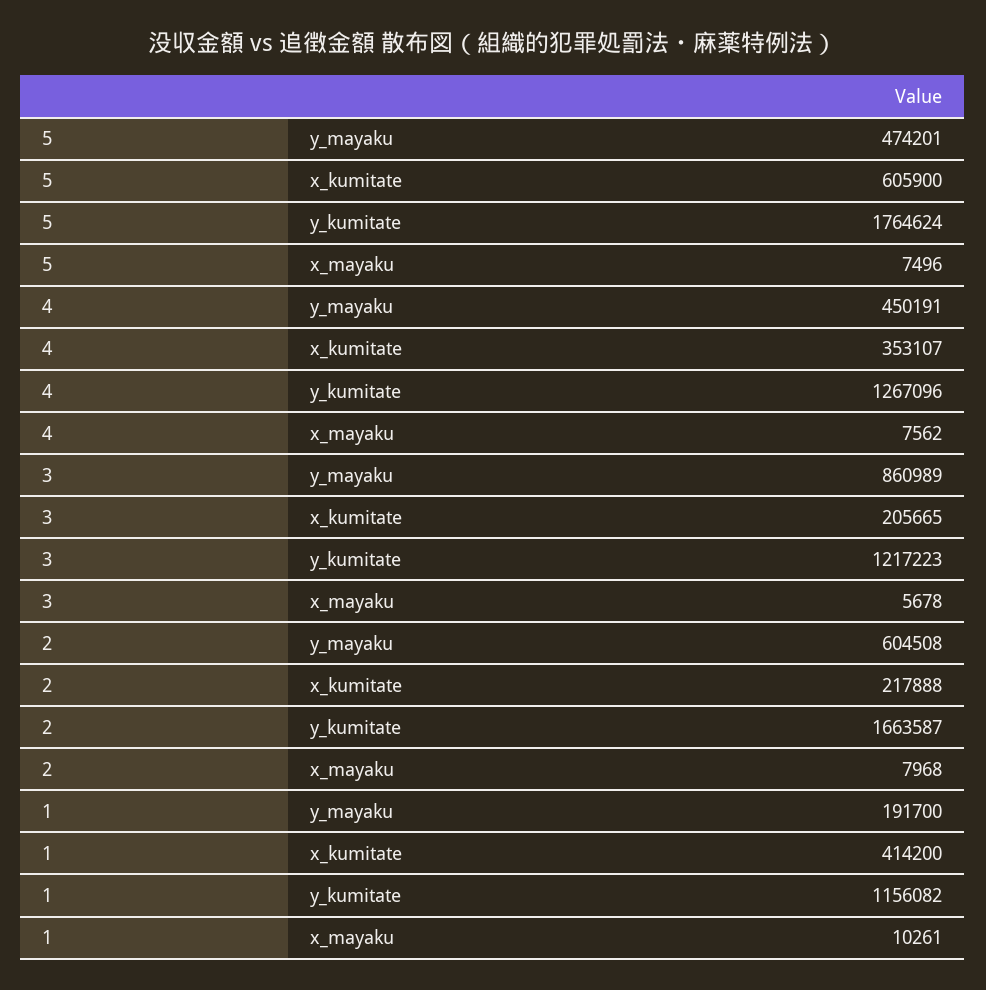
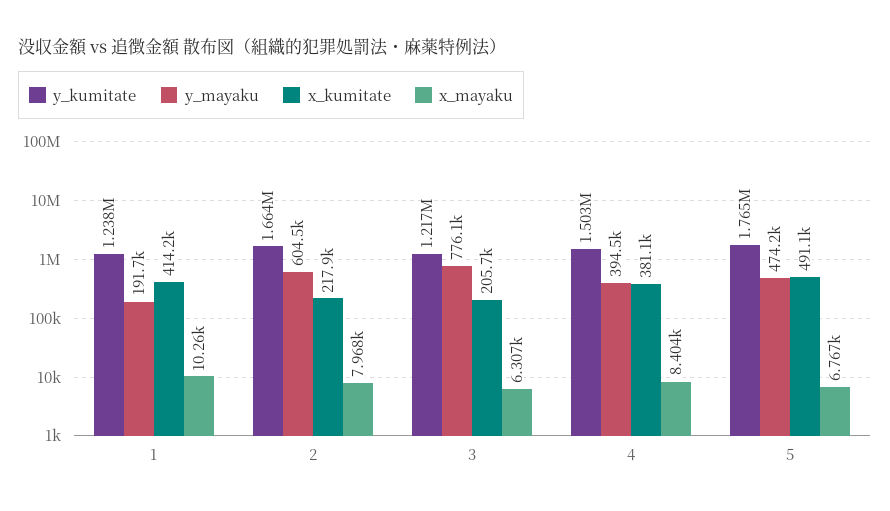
  {
    "y_mayaku": {
      "5": 474201,
-     "4": 450191,
+     "4": 394500,
-     "3": 860989,
+     "3": 776100,
      "2": 604508,
      "1": 191700
    },
    "x_kumitate": {
-     "5": 605900,
+     "5": 491100,
-     "4": 353107,
+     "4": 381100,
      "3": 205665,
      "2": 217888,
      "1": 414200
    },
    "y_kumitate": {
      "5": 1764624,
-     "4": 1267096,
+     "4": 1503000,
      "3": 1217223,
      "2": 1663587,
-     "1": 1156082
+     "1": 1238000
    },
    "x_mayaku": {
-     "5": 7496,
+     "5": 6767,
-     "4": 7562,
+     "4": 8404,
-     "3": 5678,
+     "3": 6307,
      "2": 7968,
      "1": 10261
    }
  }

